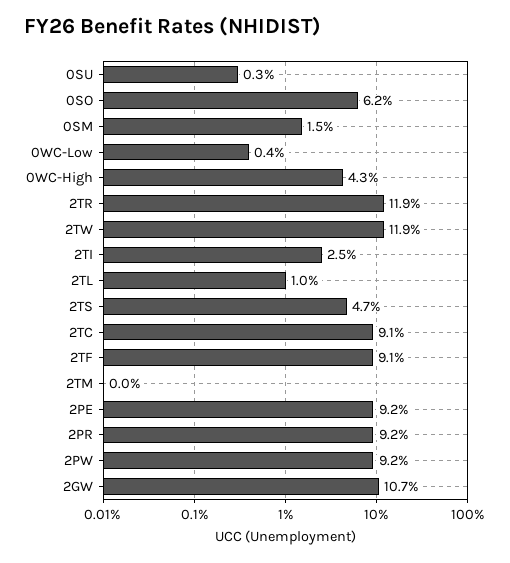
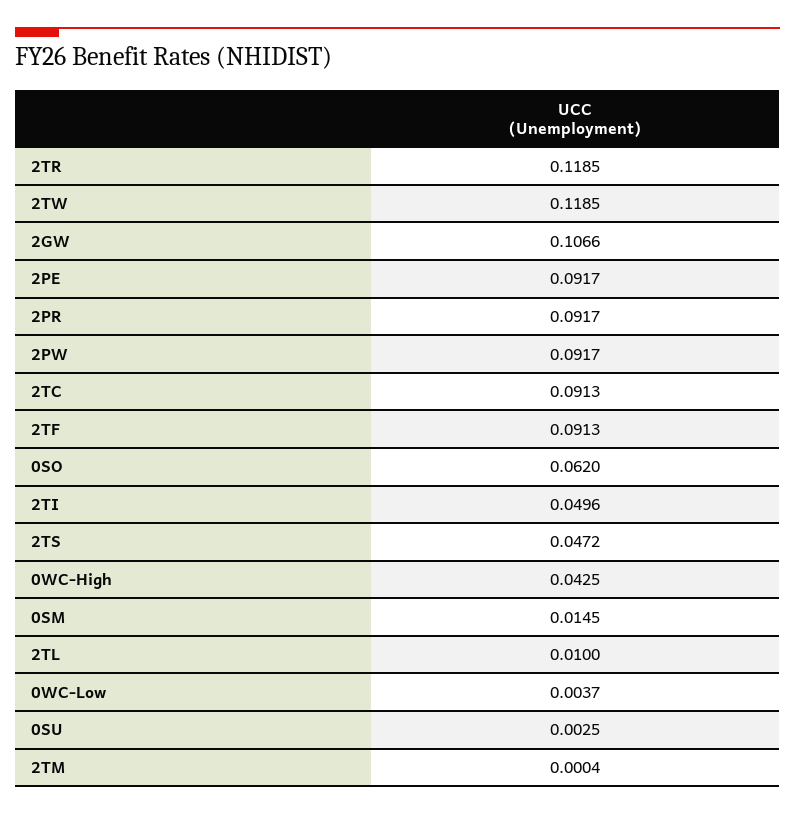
  {
    "0SU": 0.0025,
    "0SO": 0.062,
    "0SM": 0.0145,
    "0WC-Low": 0.0037,
    "0WC-High": 0.0425,
    "2TR": 0.1185,
    "2TW": 0.1185,
-   "2TI": 0.025,
+   "2TI": 0.0496,
    "2TL": 0.01,
    "2TS": 0.0472,
    "2TC": 0.0913,
    "2TF": 0.0913,
    "2TM": 0.0004,
    "2PE": 0.0917,
    "2PR": 0.0917,
    "2PW": 0.0917,
    "2GW": 0.1066
  }

